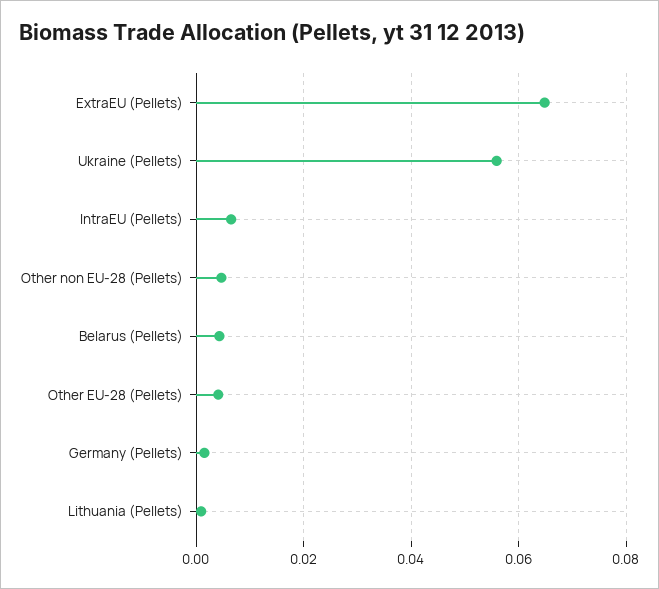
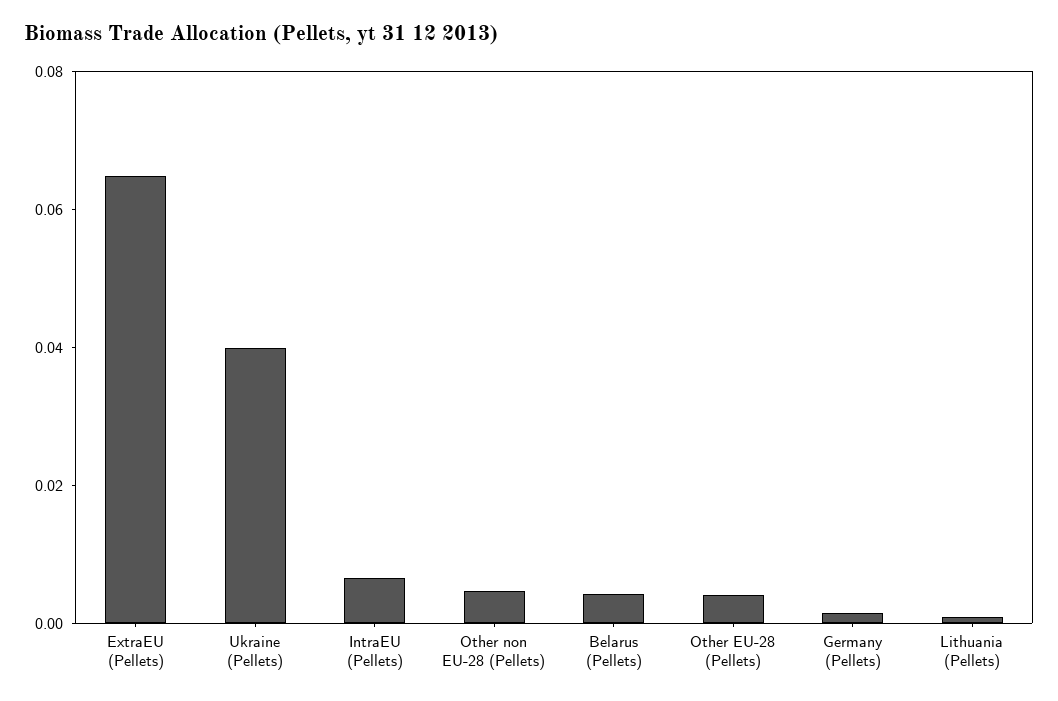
  {
    "ExtraEU (Pellets)": 0.064,
-   "Ukraine (Pellets)": 0.056,
+   "Ukraine (Pellets)": 0.04,
    "IntraEU (Pellets)": 0.006,
    "Other non EU-28 (Pellets)": 0.004,
    "Belarus (Pellets)": 0.004,
    "Other EU-28 (Pellets)": 0.004,
    "Germany (Pellets)": 0.002,
    "Lithuania (Pellets)": 0
  }

